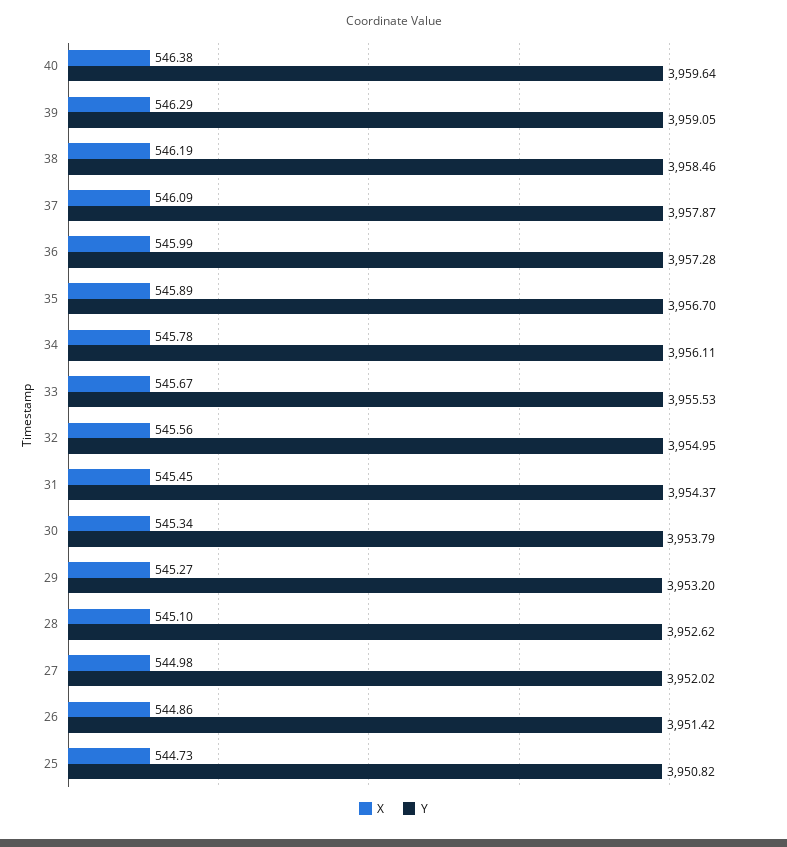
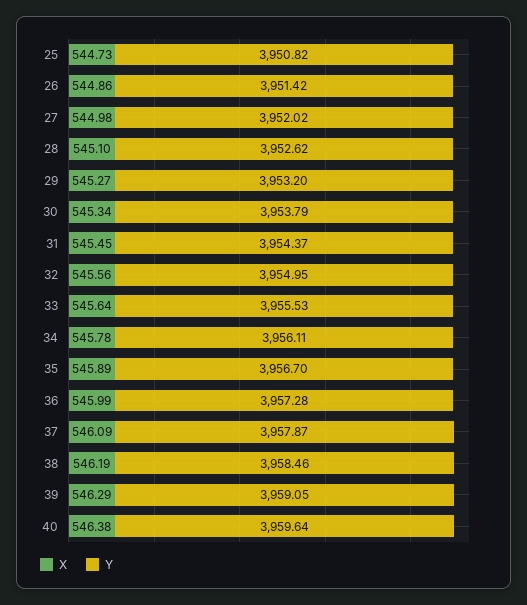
  {
    "X": {
      "40": 546.38,
      "39": 546.29,
      "38": 546.19,
      "37": 546.09,
      "36": 545.99,
      "35": 545.89,
      "34": 545.78,
-     "33": 545.67,
+     "33": 545.64,
      "32": 545.56,
      "31": 545.45,
      "30": 545.34,
      "29": 545.27,
      "28": 545.1,
      "27": 544.98,
      "26": 544.86,
      "25": 544.73
    },
    "Y": {
      "40": 3959.64,
      "39": 3959.05,
      "38": 3958.46,
      "37": 3957.87,
      "36": 3957.28,
      "35": 3956.7,
      "34": 3956.11,
      "33": 3955.53,
      "32": 3954.95,
      "31": 3954.37,
      "30": 3953.79,
      "29": 3953.2,
      "28": 3952.62,
      "27": 3952.02,
      "26": 3951.42,
      "25": 3950.82
    }
  }

